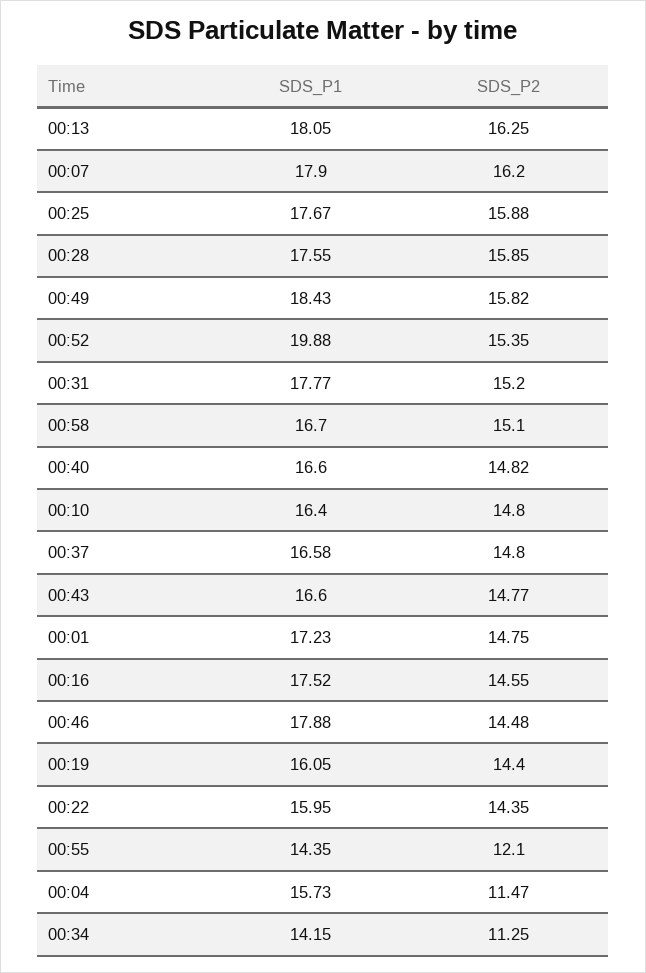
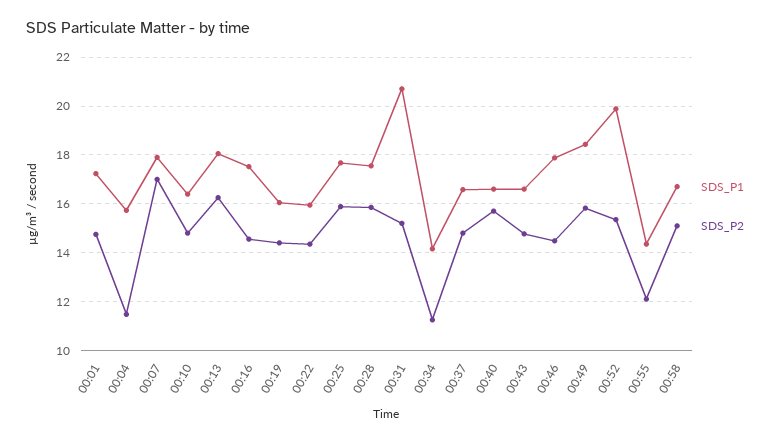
  {
    "SDS_P1": {
      "00:13": 18.05,
      "00:07": 17.9,
      "00:25": 17.67,
      "00:28": 17.55,
      "00:49": 18.43,
      "00:52": 19.88,
-     "00:31": 17.77,
+     "00:31": 20.75,
      "00:58": 16.7,
      "00:40": 16.6,
      "00:10": 16.4,
      "00:37": 16.58,
      "00:43": 16.6,
      "00:01": 17.23,
      "00:16": 17.52,
      "00:46": 17.88,
      "00:19": 16.05,
      "00:22": 15.95,
      "00:55": 14.35,
      "00:04": 15.73,
      "00:34": 14.15
    },
    "SDS_P2": {
      "00:13": 16.25,
-     "00:07": 16.2,
+     "00:07": 17,
      "00:25": 15.88,
      "00:28": 15.85,
      "00:49": 15.82,
      "00:52": 15.35,
      "00:31": 15.2,
      "00:58": 15.1,
-     "00:40": 14.82,
+     "00:40": 15.75,
      "00:10": 14.8,
      "00:37": 14.8,
      "00:43": 14.77,
      "00:01": 14.75,
      "00:16": 14.55,
      "00:46": 14.48,
      "00:19": 14.4,
      "00:22": 14.35,
      "00:55": 12.1,
      "00:04": 11.47,
      "00:34": 11.25
    }
  }

